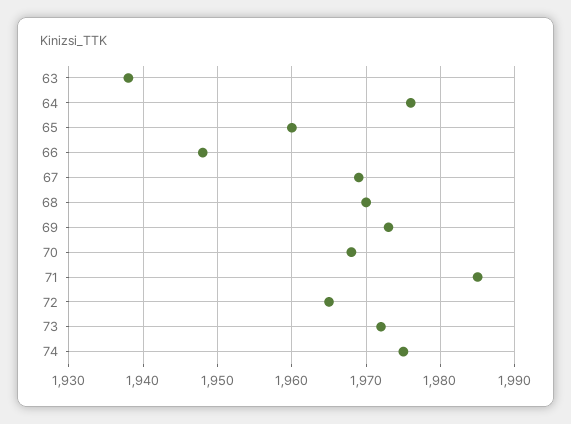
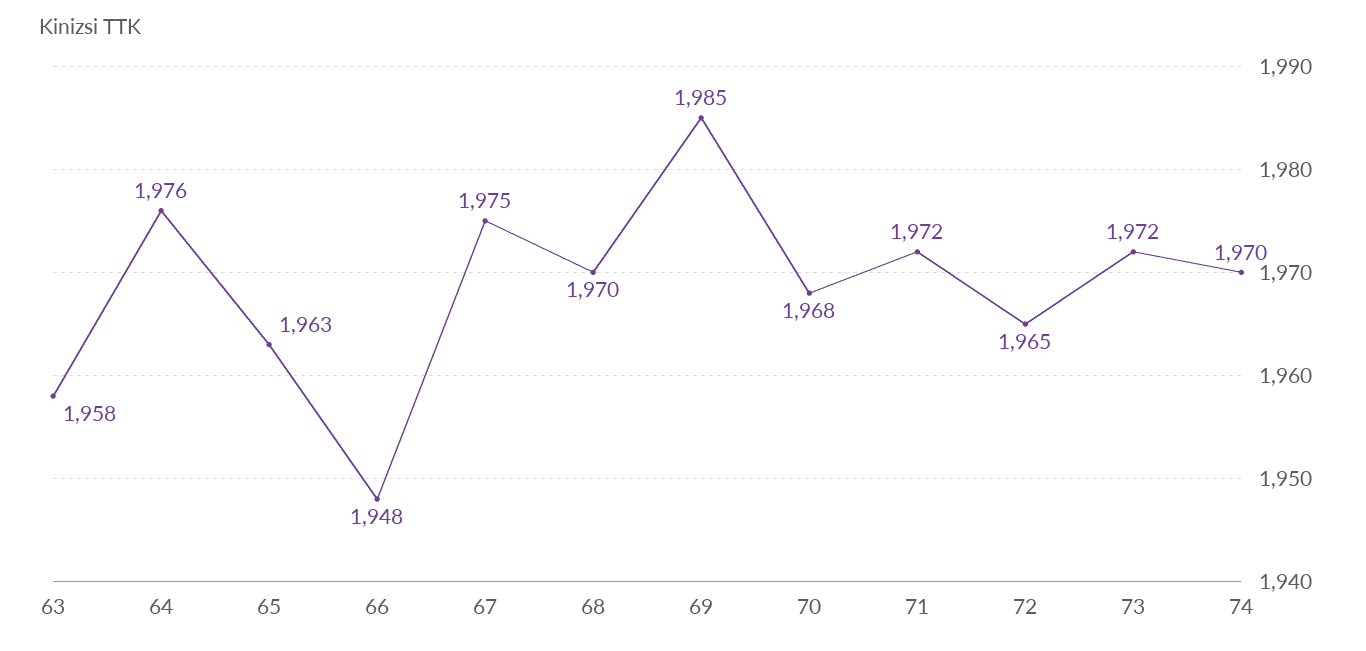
  {
-   "63": 1938,
+   "63": 1958,
    "64": 1976,
-   "65": 1960,
+   "65": 1963,
    "66": 1948,
-   "67": 1969,
+   "67": 1975,
    "68": 1970,
-   "69": 1973,
+   "69": 1985,
    "70": 1968,
-   "71": 1985,
+   "71": 1972,
    "72": 1965,
    "73": 1972,
-   "74": 1975
+   "74": 1970
  }

